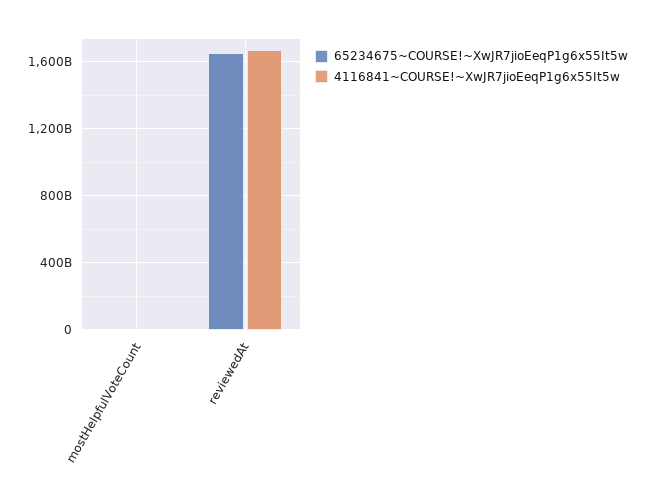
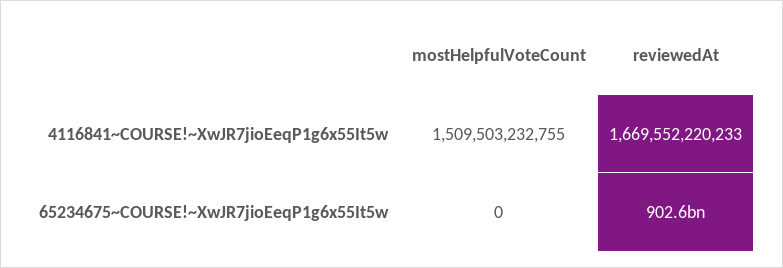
  {
    "65234675~COURSE!~XwJR7jioEeqP1g6x55It5w": {
      "mostHelpfulVoteCount": 0,
-     "reviewedAt": 1650000000000
+     "reviewedAt": 902600000000
    },
    "4116841~COURSE!~XwJR7jioEeqP1g6x55It5w": {
-     "mostHelpfulVoteCount": 0,
+     "mostHelpfulVoteCount": 1509503232755,
      "reviewedAt": 1669552220233
    }
  }

